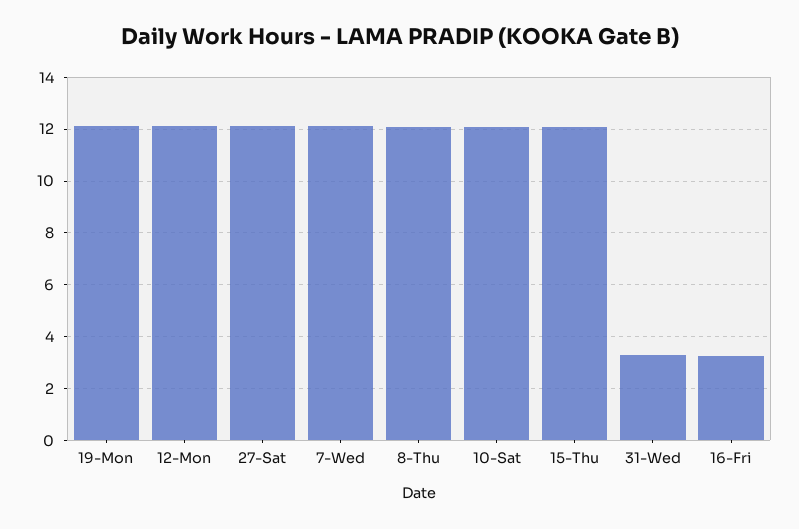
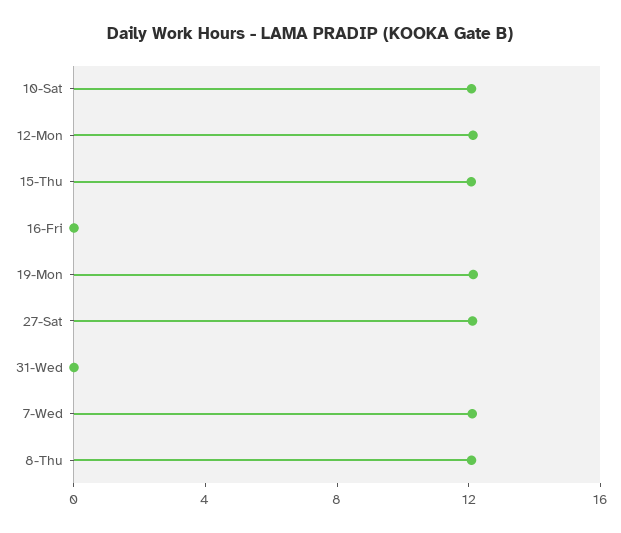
  {
    "19-Mon": 12.25,
    "12-Mon": 12.25,
    "27-Sat": 12,
    "7-Wed": 12,
    "8-Thu": 12,
    "10-Sat": 12,
    "15-Thu": 12,
-   "31-Wed": 3.25,
+   "31-Wed": 0,
-   "16-Fri": 3.25
+   "16-Fri": 0
  }

